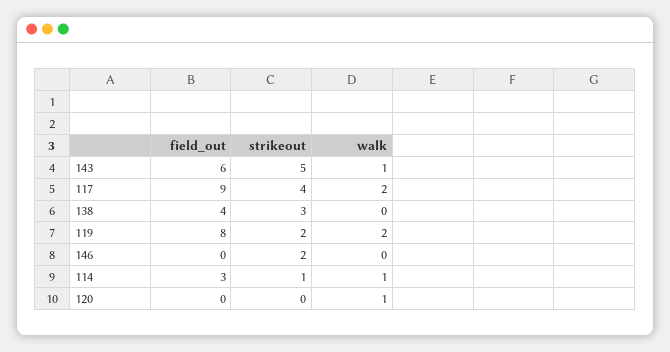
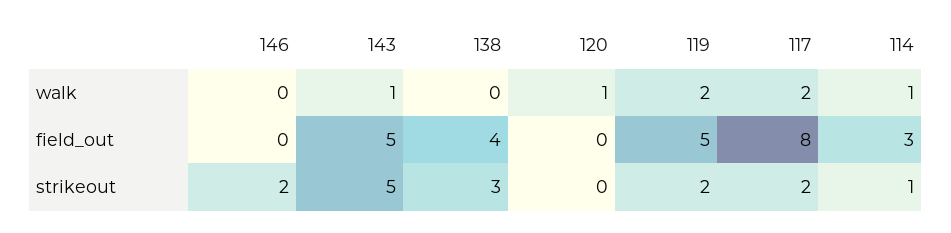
  {
    "field_out": {
-     "143": 6,
+     "143": 5,
-     "117": 9,
+     "117": 8,
      "138": 4,
-     "119": 8,
+     "119": 5,
      "146": 0,
      "114": 3,
      "120": 0
    },
    "strikeout": {
      "143": 5,
-     "117": 4,
+     "117": 2,
      "138": 3,
      "119": 2,
      "146": 2,
      "114": 1,
      "120": 0
    },
    "walk": {
      "143": 1,
      "117": 2,
      "138": 0,
      "119": 2,
      "146": 0,
      "114": 1,
      "120": 1
    }
  }

